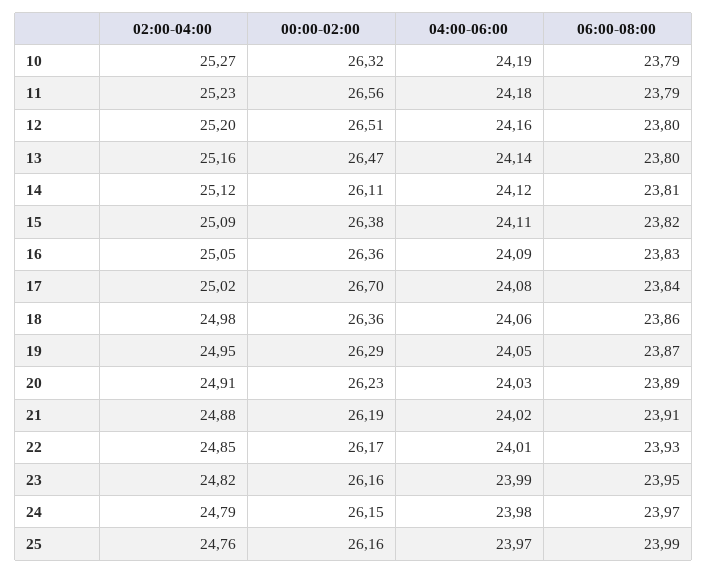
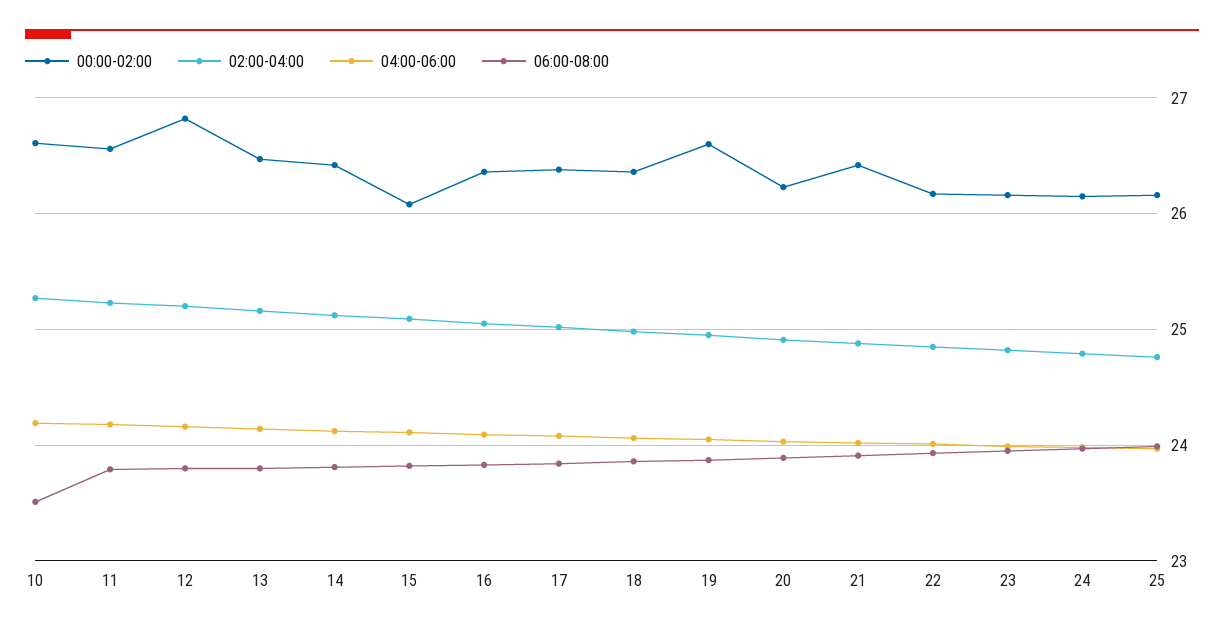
  {
    "02:00-04:00": {
      "10": 25.27,
      "11": 25.23,
      "12": 25.2,
      "13": 25.16,
      "14": 25.12,
      "15": 25.09,
      "16": 25.05,
      "17": 25.02,
      "18": 24.98,
      "19": 24.95,
      "20": 24.91,
      "21": 24.88,
      "22": 24.85,
      "23": 24.82,
      "24": 24.79,
      "25": 24.76
    },
    "00:00-02:00": {
-     "10": 26.32,
+     "10": 26.6,
      "11": 26.56,
-     "12": 26.51,
+     "12": 26.8,
      "13": 26.47,
-     "14": 26.11,
+     "14": 26.4,
-     "15": 26.38,
+     "15": 26.1,
      "16": 26.36,
-     "17": 26.7,
+     "17": 26.4,
      "18": 26.36,
-     "19": 26.29,
+     "19": 26.6,
      "20": 26.23,
-     "21": 26.19,
+     "21": 26.4,
      "22": 26.17,
      "23": 26.16,
      "24": 26.15,
      "25": 26.16
    },
    "04:00-06:00": {
      "10": 24.19,
      "11": 24.18,
      "12": 24.16,
      "13": 24.14,
      "14": 24.12,
      "15": 24.11,
      "16": 24.09,
      "17": 24.08,
      "18": 24.06,
      "19": 24.05,
      "20": 24.03,
      "21": 24.02,
      "22": 24.01,
      "23": 23.99,
      "24": 23.98,
      "25": 23.97
    },
    "06:00-08:00": {
-     "10": 23.79,
+     "10": 23.5,
      "11": 23.79,
      "12": 23.8,
      "13": 23.8,
      "14": 23.81,
      "15": 23.82,
      "16": 23.83,
      "17": 23.84,
      "18": 23.86,
      "19": 23.87,
      "20": 23.89,
      "21": 23.91,
      "22": 23.93,
      "23": 23.95,
      "24": 23.97,
      "25": 23.99
    }
  }

